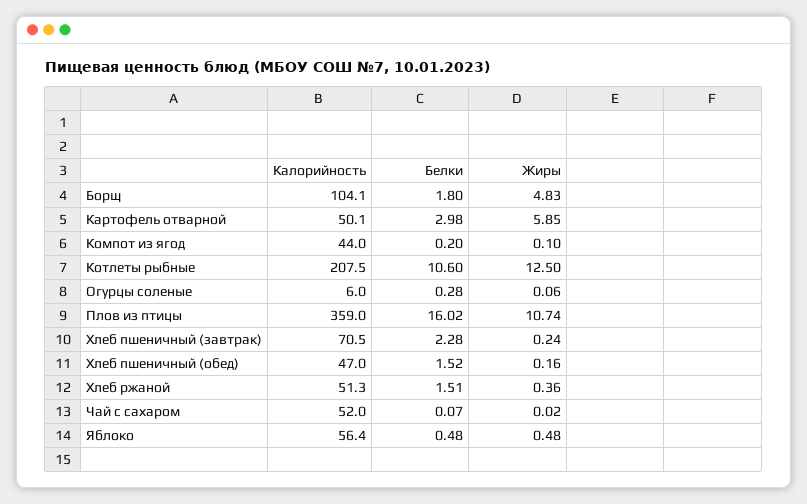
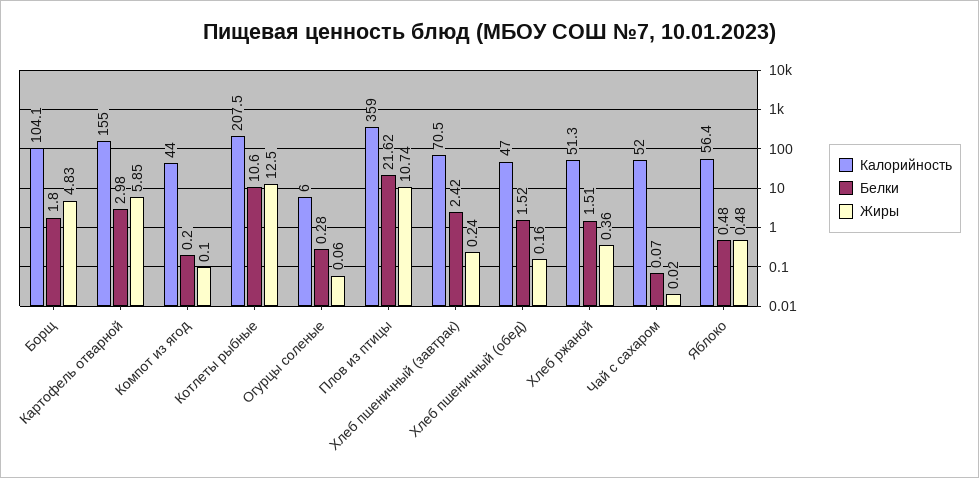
  {
    "Калорийность": {
      "Борщ": 104.1,
-     "Картофель отварной": 50.1,
+     "Картофель отварной": 155,
      "Компот из ягод": 44,
      "Котлеты рыбные": 207.5,
      "Огурцы соленые": 6,
      "Плов из птицы": 359,
      "Хлеб пшеничный (завтрак)": 70.5,
      "Хлеб пшеничный (обед)": 47,
      "Хлеб ржаной": 51.3,
      "Чай с сахаром": 52,
      "Яблоко": 56.4
    },
    "Белки": {
      "Борщ": 1.8,
      "Картофель отварной": 2.98,
      "Компот из ягод": 0.2,
      "Котлеты рыбные": 10.6,
      "Огурцы соленые": 0.28,
-     "Плов из птицы": 16.02,
+     "Плов из птицы": 21.62,
-     "Хлеб пшеничный (завтрак)": 2.28,
+     "Хлеб пшеничный (завтрак)": 2.42,
      "Хлеб пшеничный (обед)": 1.52,
      "Хлеб ржаной": 1.51,
      "Чай с сахаром": 0.07,
      "Яблоко": 0.48
    },
    "Жиры": {
      "Борщ": 4.83,
      "Картофель отварной": 5.85,
      "Компот из ягод": 0.1,
      "Котлеты рыбные": 12.5,
      "Огурцы соленые": 0.06,
      "Плов из птицы": 10.74,
      "Хлеб пшеничный (завтрак)": 0.24,
      "Хлеб пшеничный (обед)": 0.16,
      "Хлеб ржаной": 0.36,
      "Чай с сахаром": 0.02,
      "Яблоко": 0.48
    }
  }

